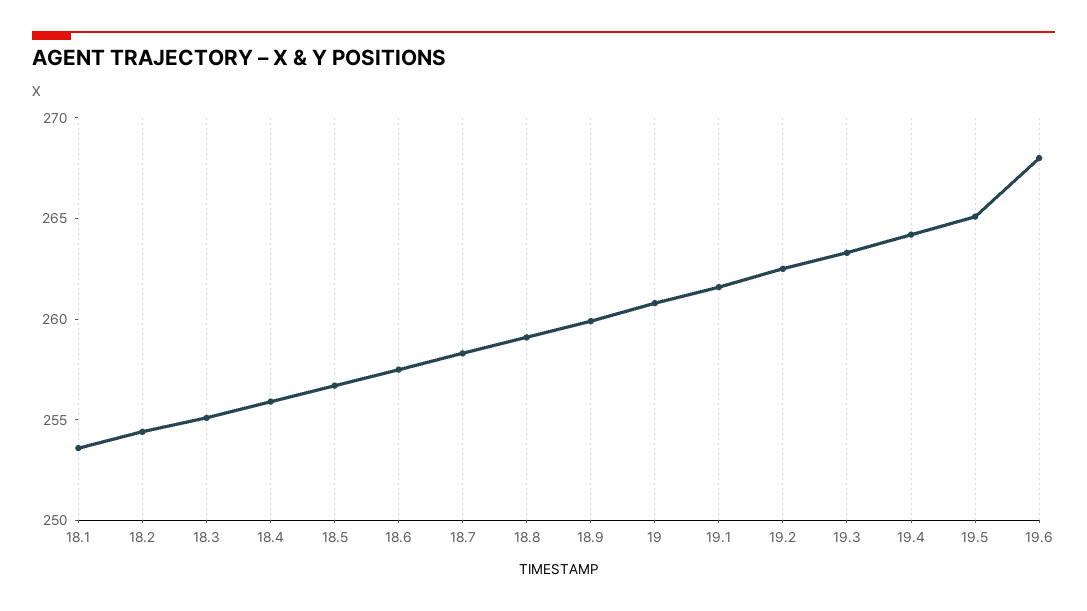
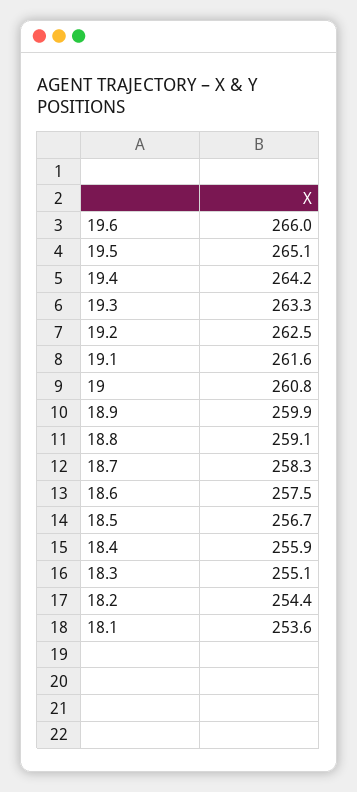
  {
    "18.1": 253.6,
    "18.2": 254.4,
    "18.3": 255.1,
    "18.4": 255.9,
    "18.5": 256.7,
    "18.6": 257.5,
    "18.7": 258.3,
    "18.8": 259.1,
    "18.9": 259.9,
    "19": 260.8,
    "19.1": 261.6,
    "19.2": 262.5,
    "19.3": 263.3,
    "19.4": 264.2,
    "19.5": 265.1,
-   "19.6": 268
+   "19.6": 266
  }

